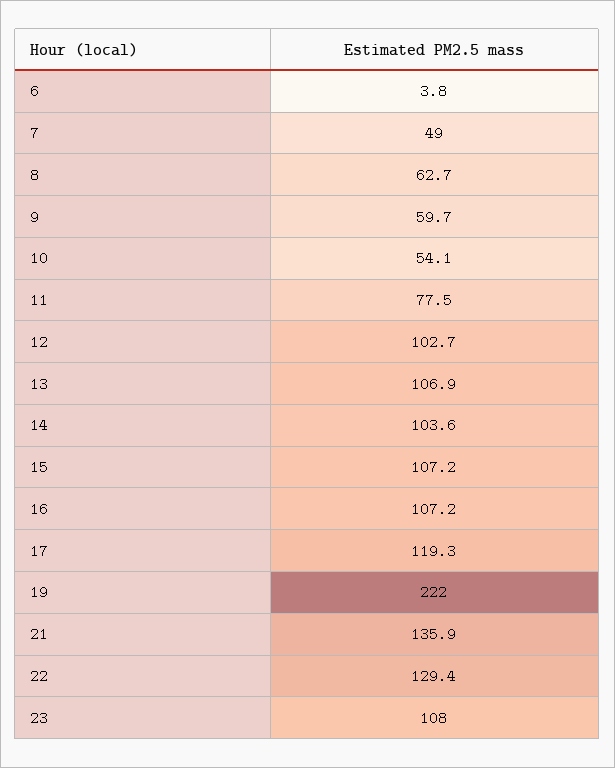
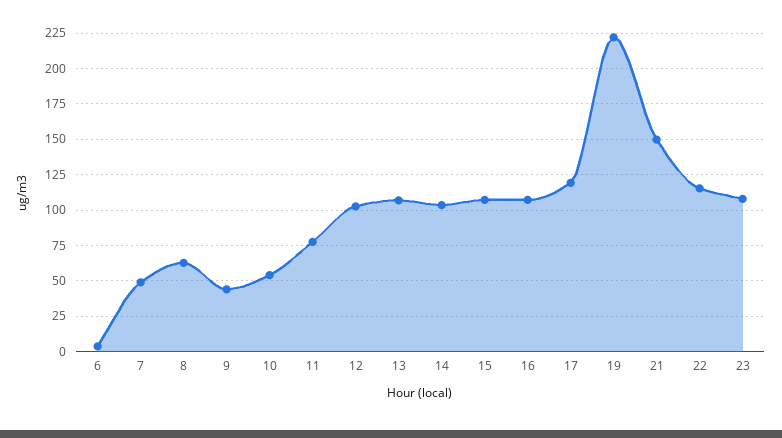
  {
    "6": 3.8,
    "7": 49,
    "8": 62.7,
-   "9": 59.7,
+   "9": 45,
    "10": 54.1,
    "11": 77.5,
    "12": 102.7,
    "13": 106.9,
    "14": 103.6,
    "15": 107.2,
    "16": 107.2,
    "17": 119.3,
    "19": 222,
-   "21": 135.9,
+   "21": 150,
-   "22": 129.4,
+   "22": 115,
    "23": 108
  }

